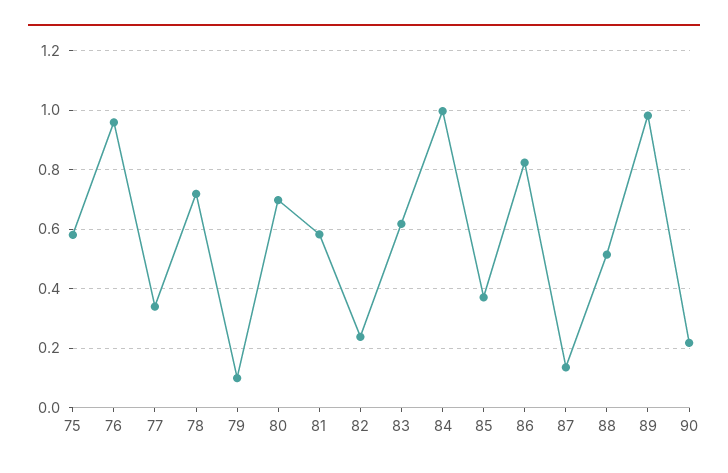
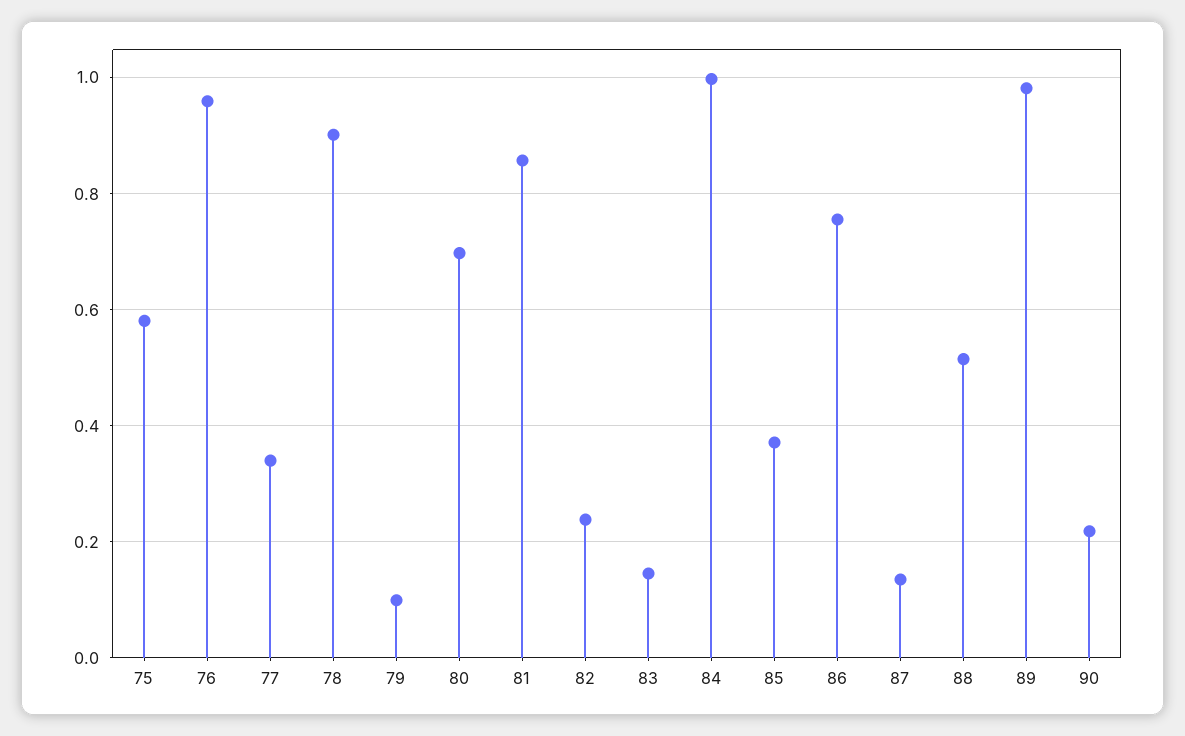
  {
    "75": 0.58,
    "76": 0.96,
    "77": 0.34,
-   "78": 0.725,
+   "78": 0.9,
    "79": 0.1,
    "80": 0.7,
-   "81": 0.575,
+   "81": 0.86,
    "82": 0.24,
-   "83": 0.625,
+   "83": 0.14,
    "84": 1,
    "85": 0.38,
-   "86": 0.825,
+   "86": 0.76,
    "87": 0.14,
    "88": 0.52,
    "89": 0.98,
    "90": 0.22
  }

